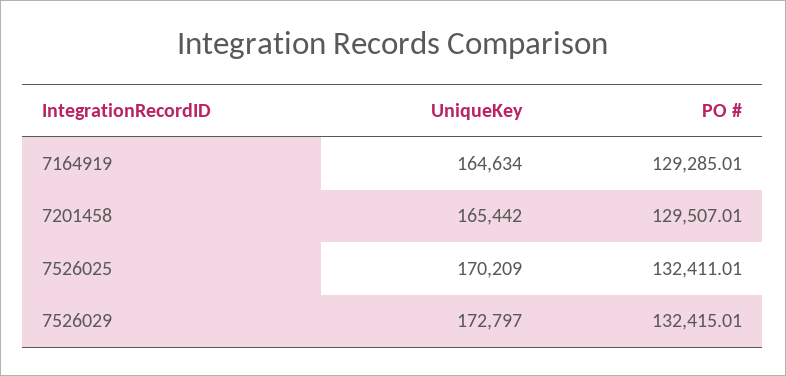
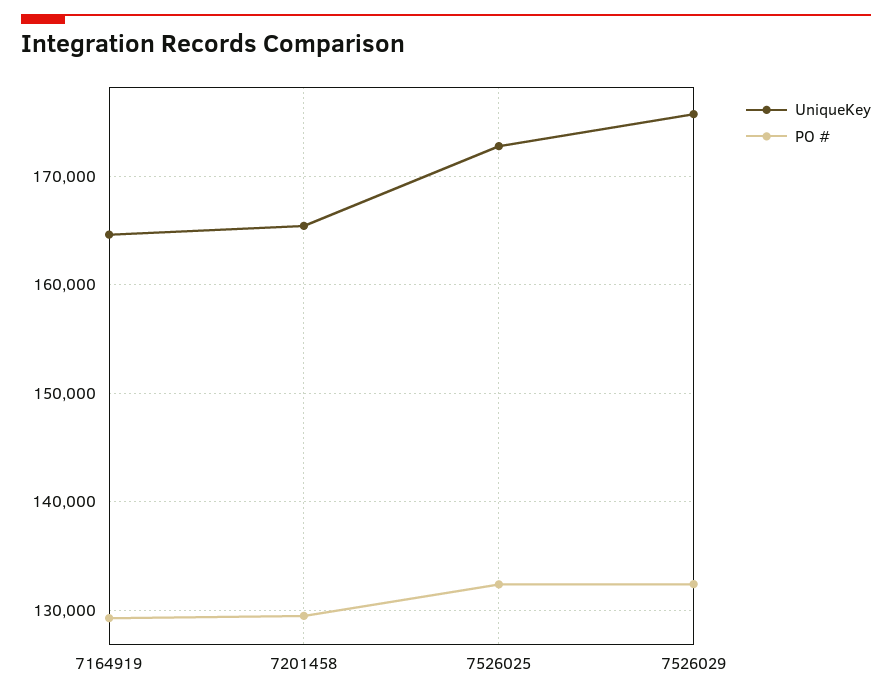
  {
    "UniqueKey": {
      "7164919": 164634,
      "7201458": 165442,
-     "7526025": 170209,
+     "7526025": 173000,
-     "7526029": 172797
+     "7526029": 176000
    },
    "PO #": {
      "7164919": 129285.01,
      "7201458": 129507.01,
      "7526025": 132411.01,
      "7526029": 132415.01
    }
  }

